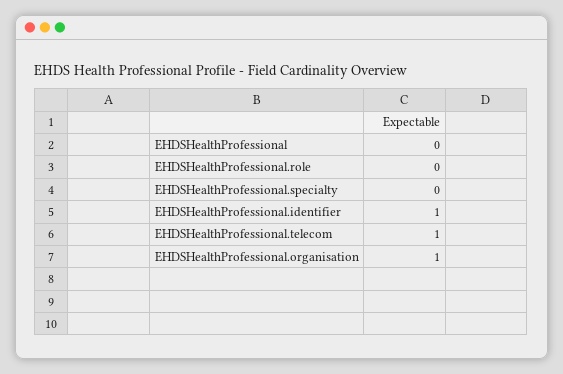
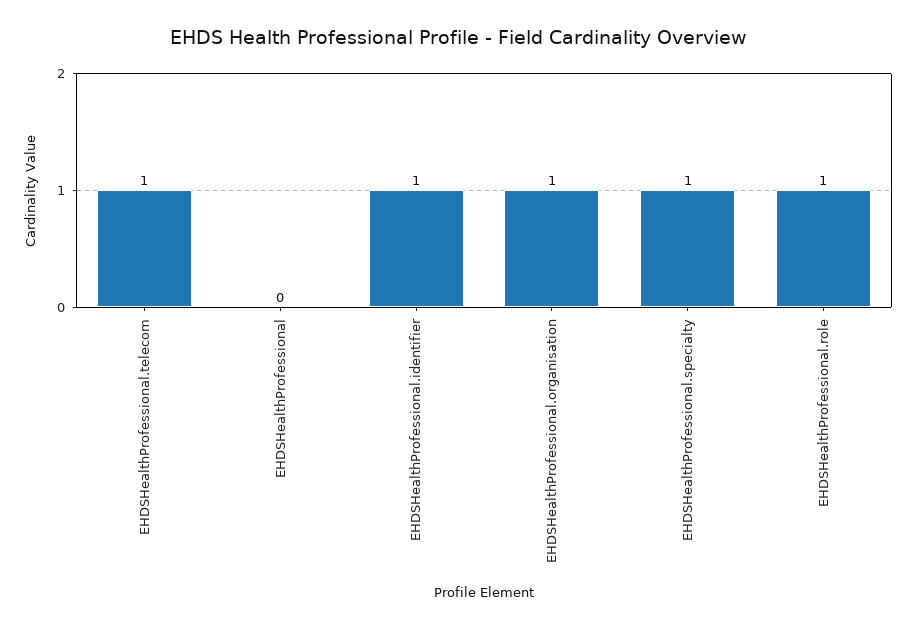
  {
    "EHDSHealthProfessional": 0,
-   "EHDSHealthProfessional.role": 0,
+   "EHDSHealthProfessional.role": 1,
-   "EHDSHealthProfessional.specialty": 0,
+   "EHDSHealthProfessional.specialty": 1,
    "EHDSHealthProfessional.identifier": 1,
    "EHDSHealthProfessional.telecom": 1,
    "EHDSHealthProfessional.organisation": 1
  }

